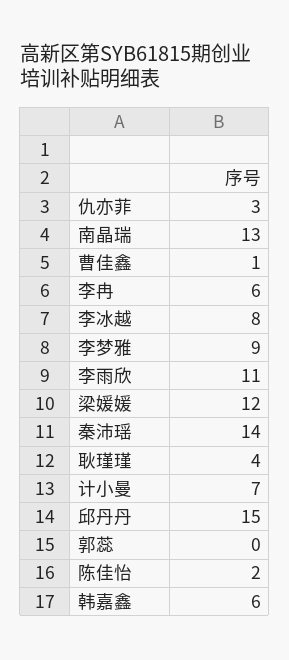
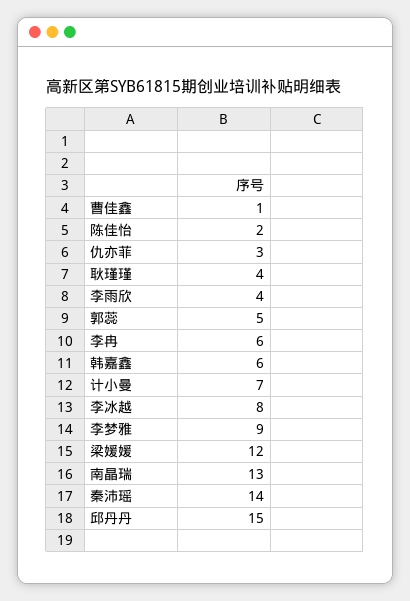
  {
    "仇亦菲": 3,
    "南晶瑞": 13,
    "曹佳鑫": 1,
    "李冉": 6,
    "李冰越": 8,
    "李梦雅": 9,
-   "李雨欣": 11,
+   "李雨欣": 4,
    "梁媛媛": 12,
    "秦沛瑶": 14,
    "耿瑾瑾": 4,
    "计小曼": 7,
    "邱丹丹": 15,
-   "郭蕊": 0,
+   "郭蕊": 5,
    "陈佳怡": 2,
    "韩嘉鑫": 6
  }

